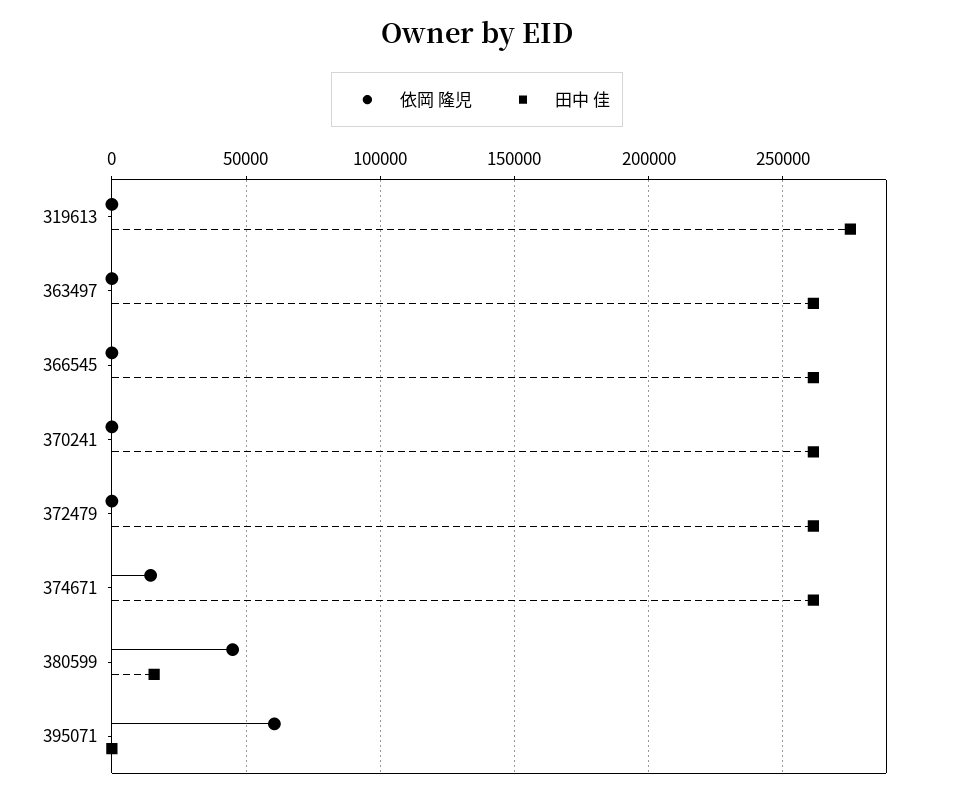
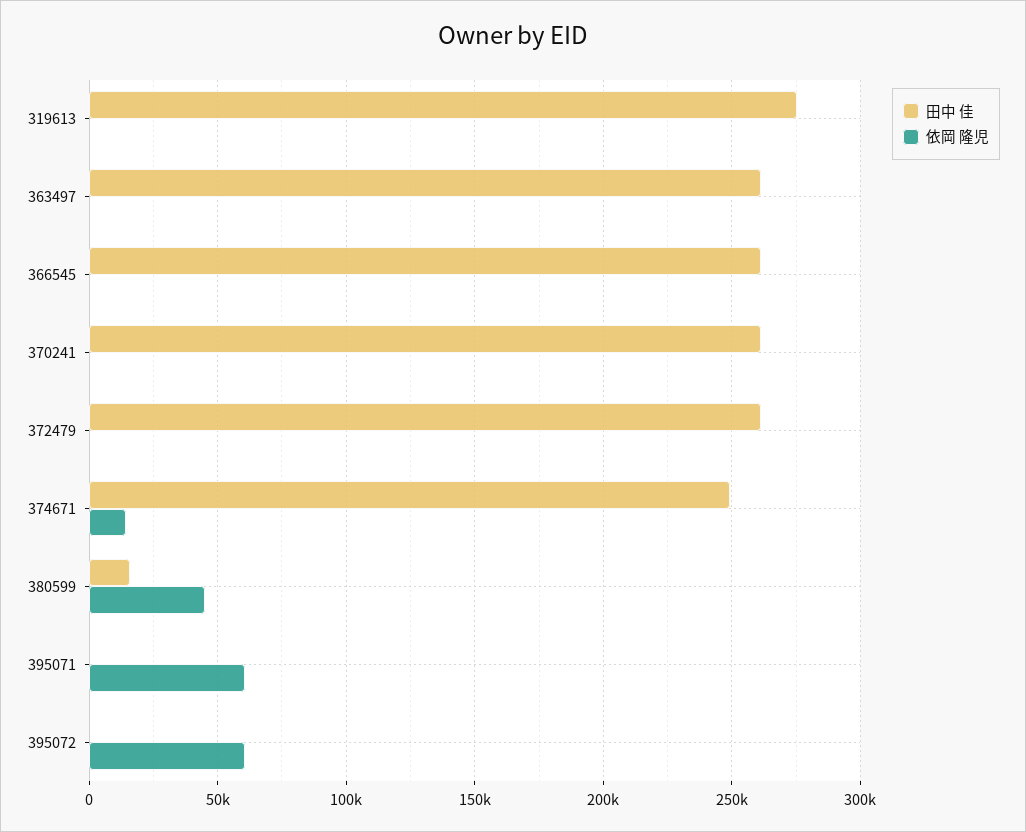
  {
    "依岡 隆児": {
      "319613": 0,
      "363497": 0,
      "366545": 0,
      "370241": 0,
      "372479": 0,
      "374671": 15000,
      "380599": 45000,
-     "395071": 60000
+     "395071": 60000,
+     "395072": 60000
    },
    "田中 佳": {
      "319613": 275000,
      "363497": 260000,
      "366545": 260000,
      "370241": 260000,
      "372479": 260000,
-     "374671": 260000,
+     "374671": 250000,
      "380599": 15000,
-     "395071": 0
+     "395071": 0,
+     "395072": 0
    }
  }

